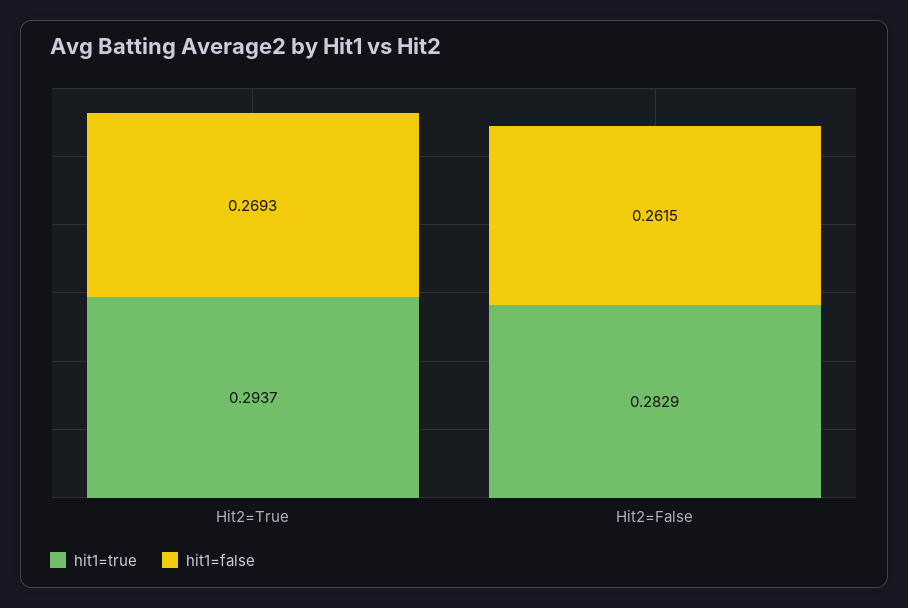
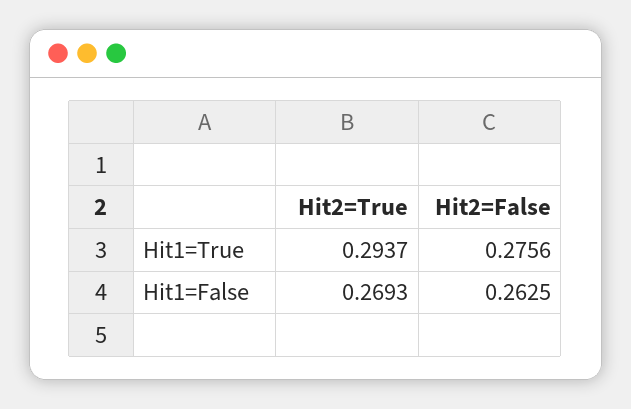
  {
    "hit1=true": {
      "Hit2=True": 0.2937,
-     "Hit2=False": 0.2829
+     "Hit2=False": 0.2756
    },
    "hit1=false": {
      "Hit2=True": 0.2693,
-     "Hit2=False": 0.2615
+     "Hit2=False": 0.2625
    }
  }

